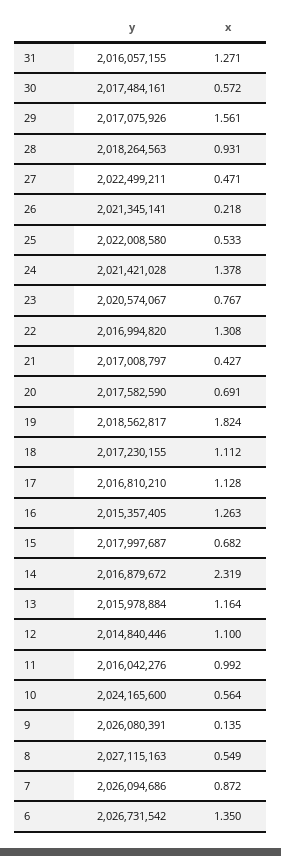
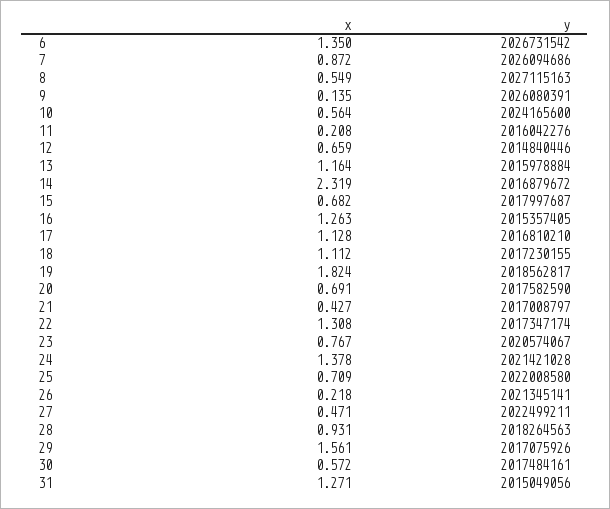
  {
    "y": {
-     "31": 2016057155,
+     "31": 2015049056,
      "30": 2017484161,
      "29": 2017075926,
      "28": 2018264563,
      "27": 2022499211,
      "26": 2021345141,
      "25": 2022008580,
      "24": 2021421028,
      "23": 2020574067,
-     "22": 2016994820,
+     "22": 2017347174,
      "21": 2017008797,
      "20": 2017582590,
      "19": 2018562817,
      "18": 2017230155,
      "17": 2016810210,
      "16": 2015357405,
      "15": 2017997687,
      "14": 2016879672,
      "13": 2015978884,
      "12": 2014840446,
      "11": 2016042276,
      "10": 2024165600,
      "9": 2026080391,
      "8": 2027115163,
      "7": 2026094686,
      "6": 2026731542
    },
    "x": {
      "31": 1.271,
      "30": 0.572,
      "29": 1.561,
      "28": 0.931,
      "27": 0.471,
      "26": 0.218,
-     "25": 0.533,
+     "25": 0.709,
      "24": 1.378,
      "23": 0.767,
      "22": 1.308,
      "21": 0.427,
      "20": 0.691,
      "19": 1.824,
      "18": 1.112,
      "17": 1.128,
      "16": 1.263,
      "15": 0.682,
      "14": 2.319,
      "13": 1.164,
-     "12": 1.1,
+     "12": 0.659,
-     "11": 0.992,
+     "11": 0.208,
      "10": 0.564,
      "9": 0.135,
      "8": 0.549,
      "7": 0.872,
      "6": 1.35
    }
  }

